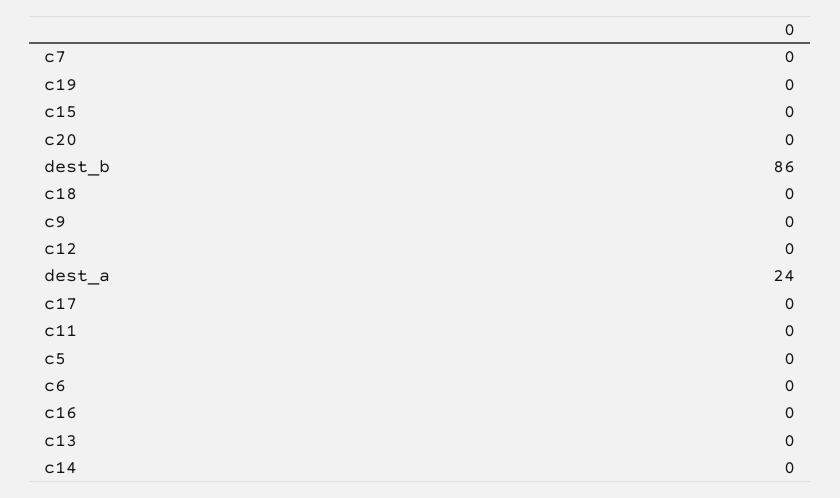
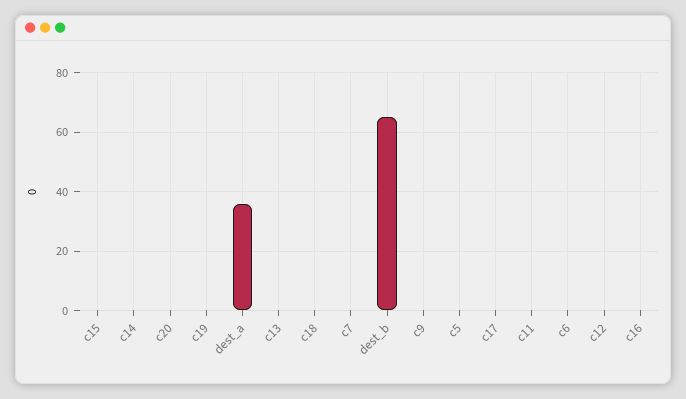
  {
    "c7": 0,
    "c19": 0,
    "c15": 0,
    "c20": 0,
-   "dest_b": 86,
+   "dest_b": 65,
    "c18": 0,
    "c9": 0,
    "c12": 0,
-   "dest_a": 24,
+   "dest_a": 35,
    "c17": 0,
    "c11": 0,
    "c5": 0,
    "c6": 0,
    "c16": 0,
    "c13": 0,
    "c14": 0
  }

